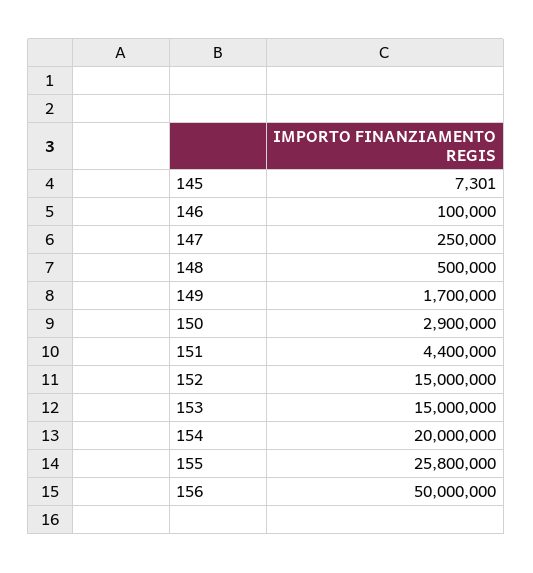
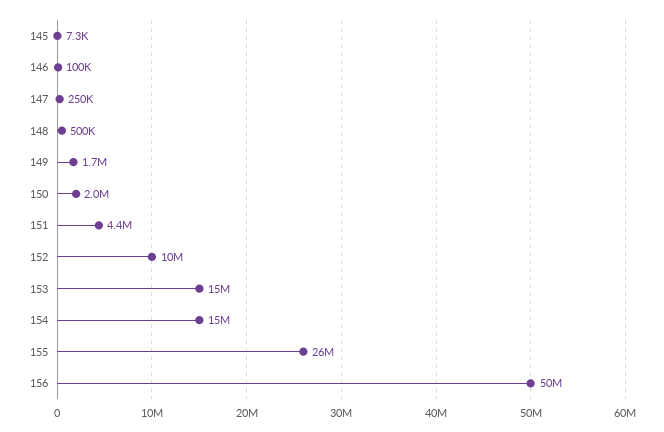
  {
    "145": 7301,
    "146": 100000,
    "147": 250000,
    "148": 500000,
    "149": 1700000,
-   "150": 2900000,
+   "150": 2000000,
    "151": 4400000,
-   "152": 15000000,
+   "152": 10000000,
    "153": 15000000,
-   "154": 20000000,
+   "154": 15000000,
    "155": 25800000,
    "156": 50000000
  }

